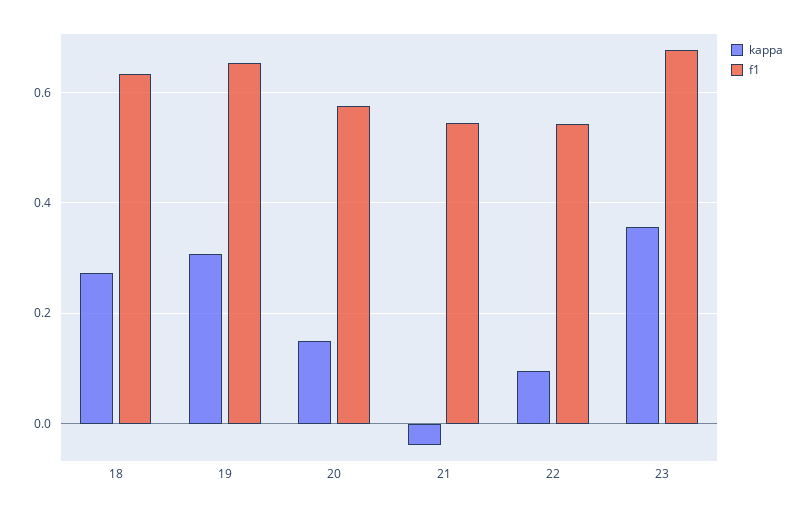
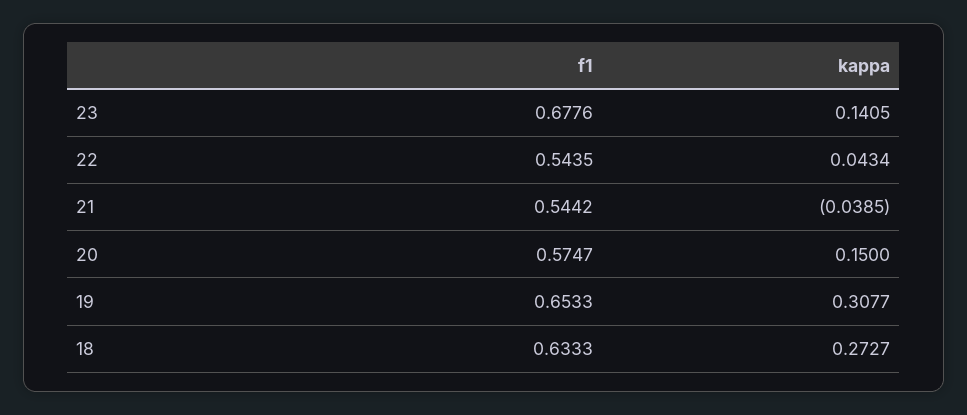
  {
    "kappa": {
      "18": 0.2727,
      "19": 0.3077,
      "20": 0.15,
      "21": -0.0385,
-     "22": 0.1,
+     "22": 0.0434,
-     "23": 0.36
+     "23": 0.1405
    },
    "f1": {
      "18": 0.6333,
      "19": 0.6533,
      "20": 0.5747,
      "21": 0.5442,
      "22": 0.5435,
      "23": 0.6776
    }
  }

